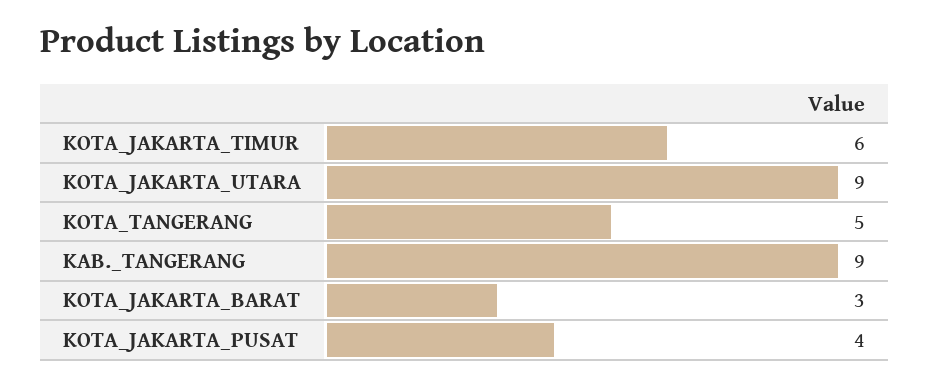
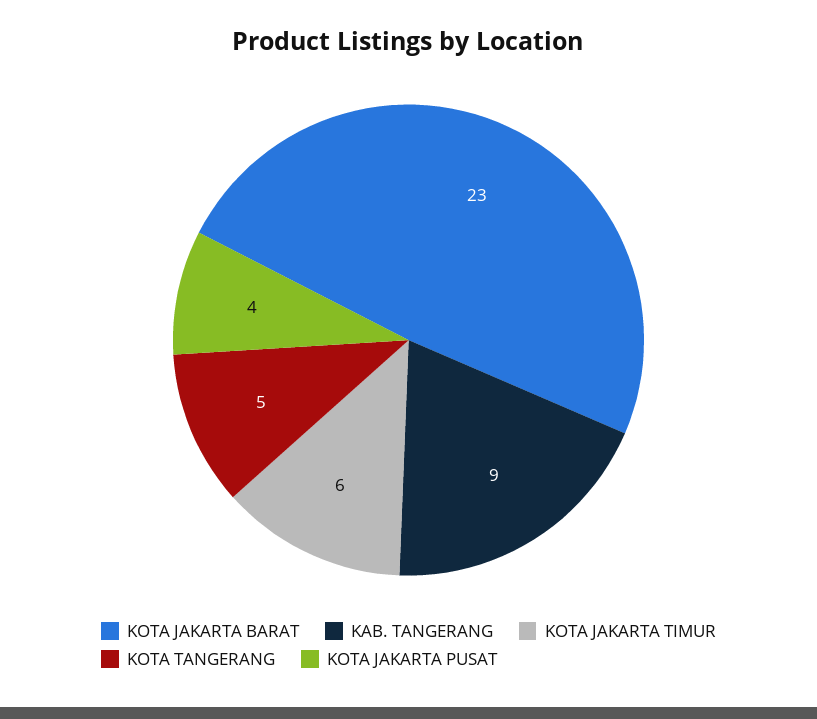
  {
    "KOTA_JAKARTA_TIMUR": 6,
-   "KOTA_JAKARTA_UTARA": 9,
    "KOTA_TANGERANG": 5,
    "KAB._TANGERANG": 9,
-   "KOTA_JAKARTA_BARAT": 3,
+   "KOTA_JAKARTA_BARAT": 23,
    "KOTA_JAKARTA_PUSAT": 4
  }

